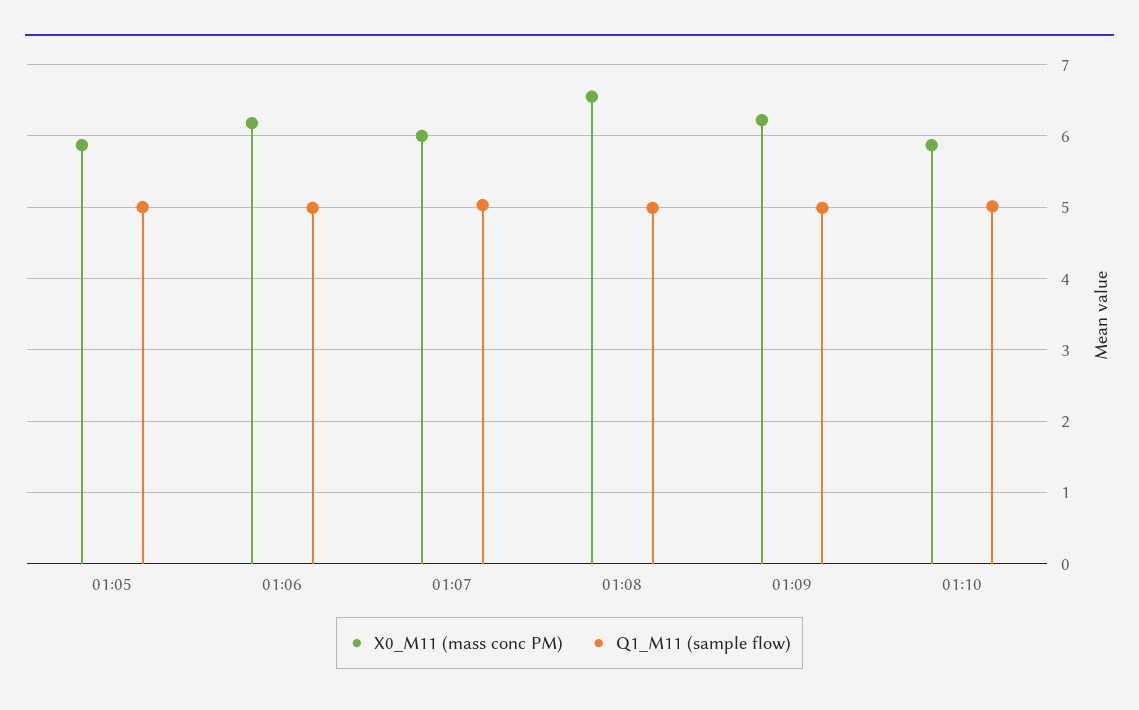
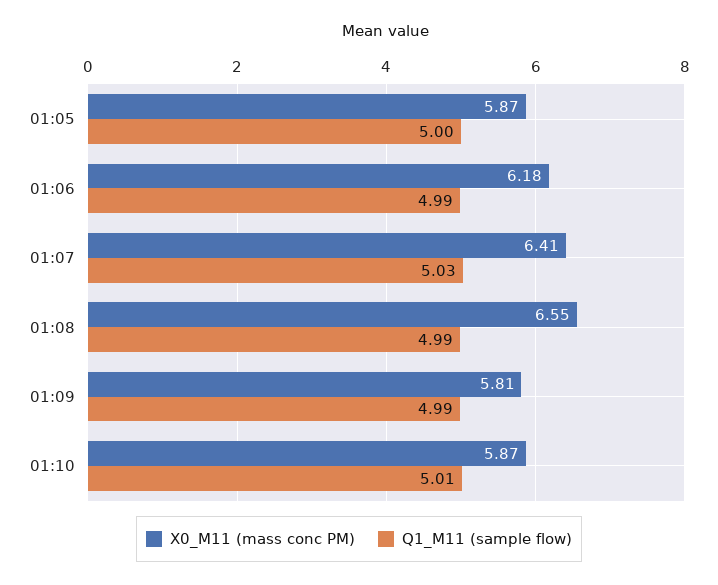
  {
    "X0_M11 (mass conc PM)": {
      "01:05": 5.87,
      "01:06": 6.18,
-     "01:07": 6,
+     "01:07": 6.41,
      "01:08": 6.55,
-     "01:09": 6.2,
+     "01:09": 5.81,
      "01:10": 5.87
    },
    "Q1_M11 (sample flow)": {
      "01:05": 5,
      "01:06": 4.99,
      "01:07": 5.03,
      "01:08": 4.99,
      "01:09": 4.99,
      "01:10": 5.01
    }
  }

